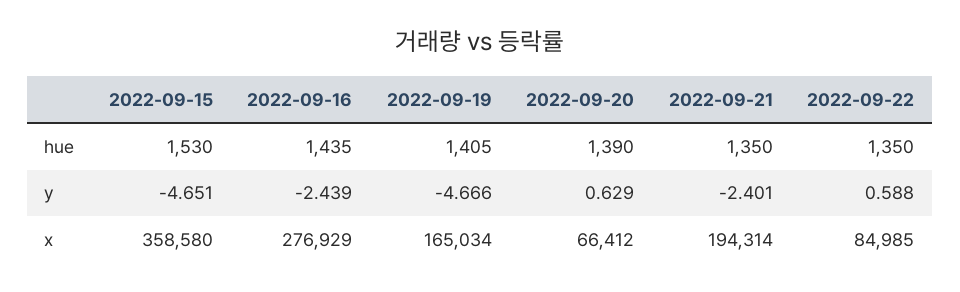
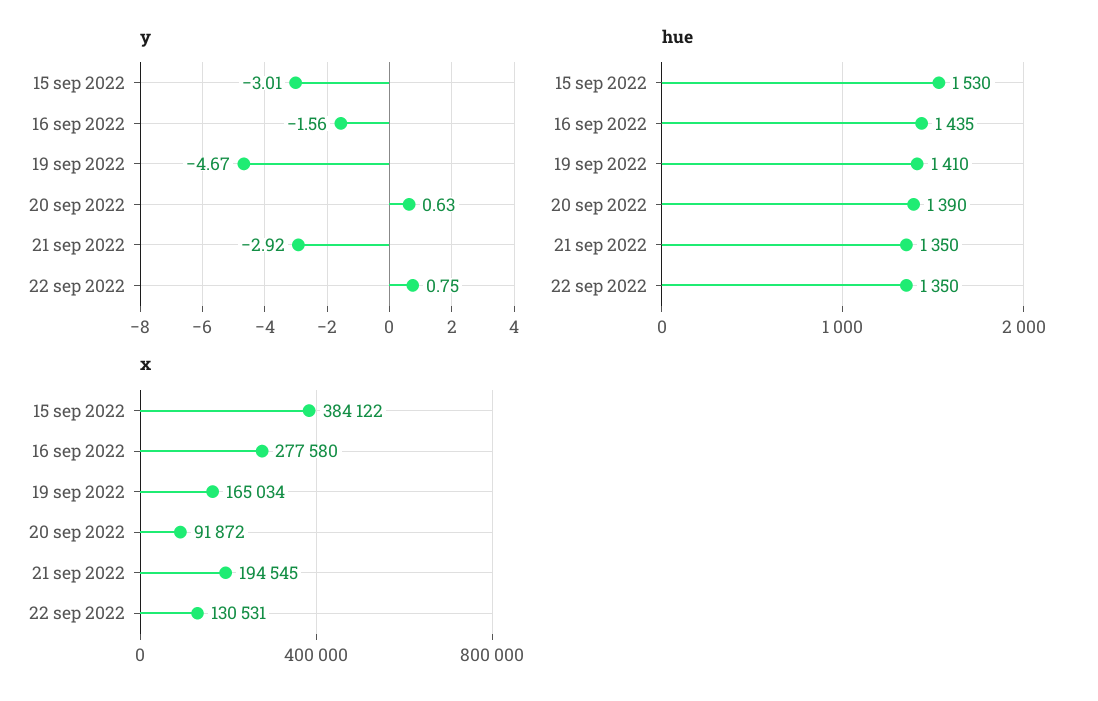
  {
    "hue": {
      "2022-09-15": 1530,
      "2022-09-16": 1435,
-     "2022-09-19": 1405,
+     "2022-09-19": 1410,
      "2022-09-20": 1390,
      "2022-09-21": 1350,
      "2022-09-22": 1350
    },
    "y": {
-     "2022-09-15": -4.651,
+     "2022-09-15": -3.01,
-     "2022-09-16": -2.439,
+     "2022-09-16": -1.56,
      "2022-09-19": -4.666,
      "2022-09-20": 0.629,
-     "2022-09-21": -2.401,
+     "2022-09-21": -2.92,
-     "2022-09-22": 0.588
+     "2022-09-22": 0.75
    },
    "x": {
-     "2022-09-15": 358580,
+     "2022-09-15": 384122,
-     "2022-09-16": 276929,
+     "2022-09-16": 277580,
      "2022-09-19": 165034,
-     "2022-09-20": 66412,
+     "2022-09-20": 91872,
-     "2022-09-21": 194314,
+     "2022-09-21": 194545,
-     "2022-09-22": 84985
+     "2022-09-22": 130531
    }
  }

